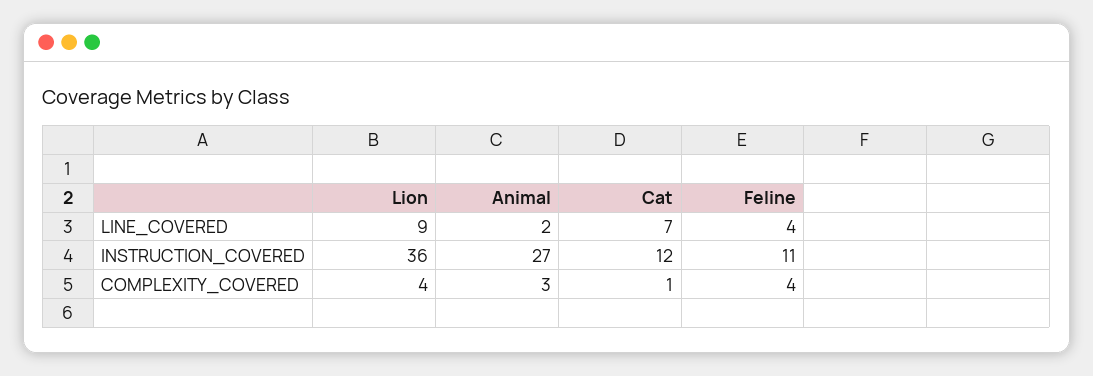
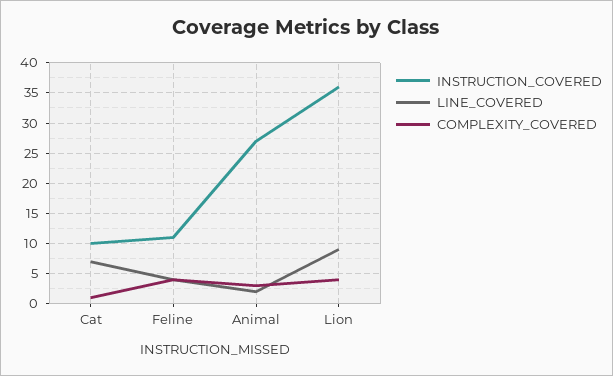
  {
    "LINE_COVERED": {
      "Lion": 9,
      "Animal": 2,
      "Cat": 7,
      "Feline": 4
    },
    "INSTRUCTION_COVERED": {
      "Lion": 36,
      "Animal": 27,
-     "Cat": 12,
+     "Cat": 10,
      "Feline": 11
    },
    "COMPLEXITY_COVERED": {
      "Lion": 4,
      "Animal": 3,
      "Cat": 1,
      "Feline": 4
    }
  }

